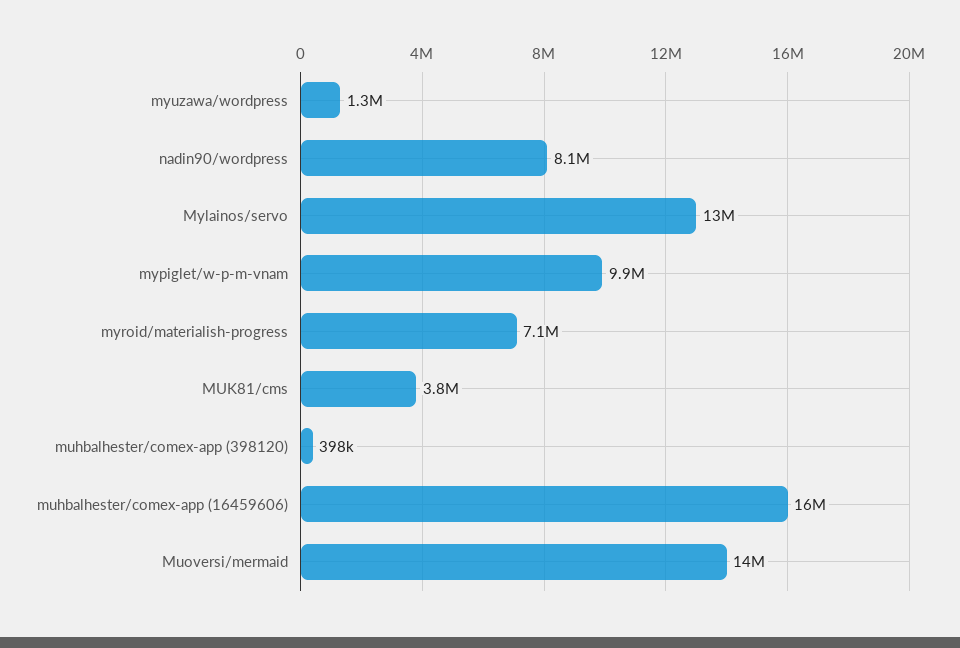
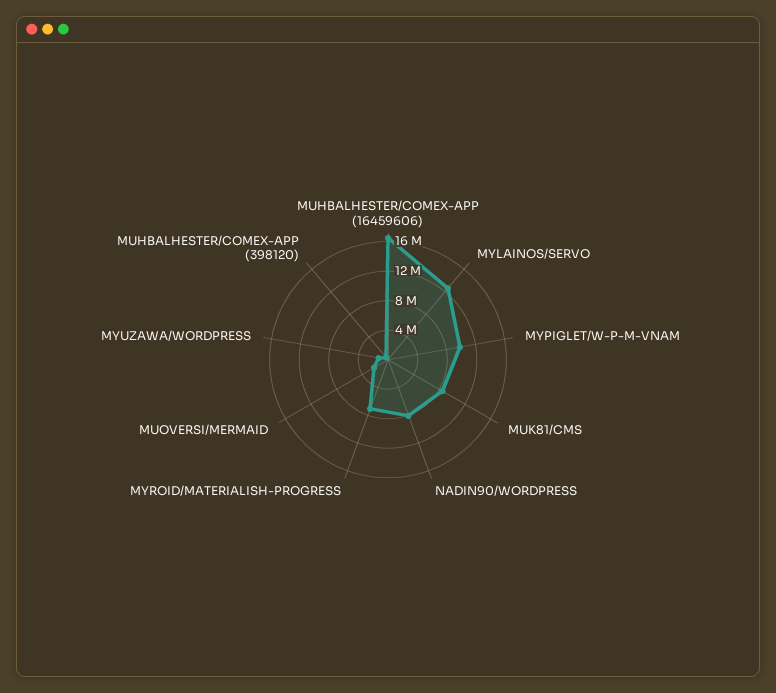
  {
    "myuzawa/wordpress": 1300000,
    "nadin90/wordpress": 8100000,
    "Mylainos/servo": 13000000,
    "mypiglet/w-p-m-vnam": 9900000,
    "myroid/materialish-progress": 7100000,
-   "MUK81/cms": 3800000,
+   "MUK81/cms": 8000000,
    "muhbalhester/comex-app (398120)": 398000,
    "muhbalhester/comex-app (16459606)": 16000000,
-   "Muoversi/mermaid": 14000000
+   "Muoversi/mermaid": 2000000
  }

